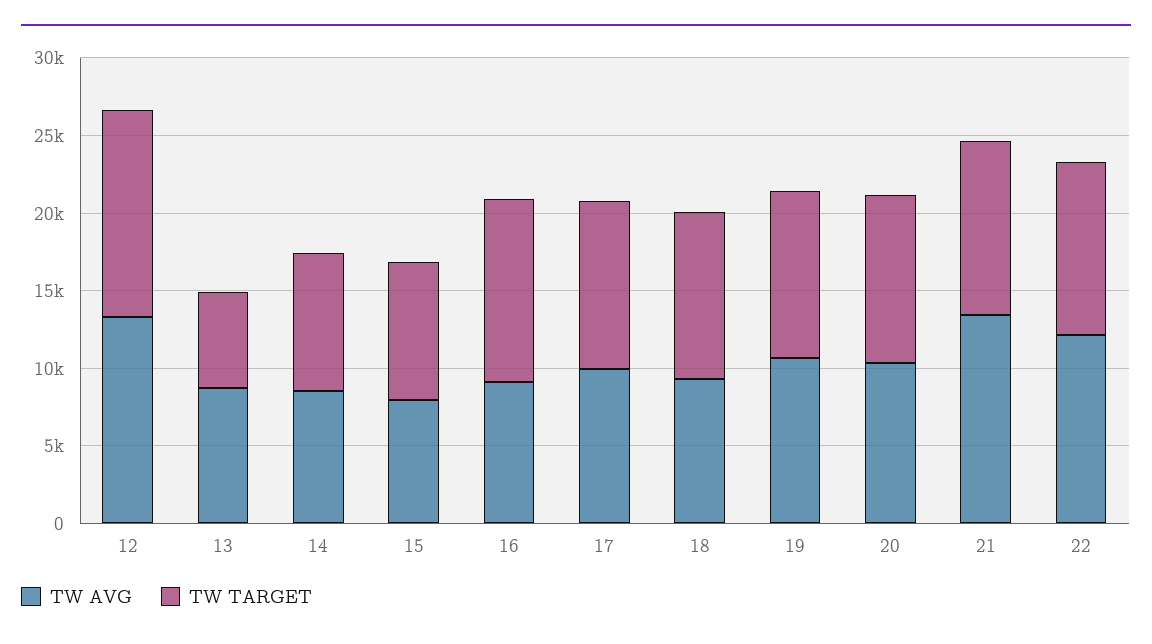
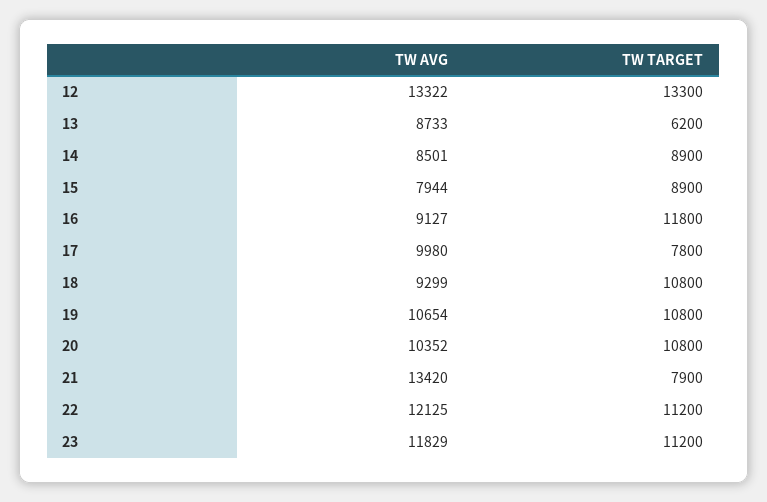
  {
    "TW AVG": {
      "12": 13322,
      "13": 8733,
      "14": 8501,
      "15": 7944,
      "16": 9127,
      "17": 9980,
      "18": 9299,
      "19": 10654,
      "20": 10352,
      "21": 13420,
-     "22": 12125
+     "22": 12125,
+     "23": 11829
    },
    "TW TARGET": {
      "12": 13300,
      "13": 6200,
      "14": 8900,
      "15": 8900,
      "16": 11800,
-     "17": 11000,
+     "17": 7800,
      "18": 10800,
      "19": 10800,
      "20": 10800,
-     "21": 11000,
+     "21": 7900,
-     "22": 11200
+     "22": 11200,
+     "23": 11200
    }
  }

